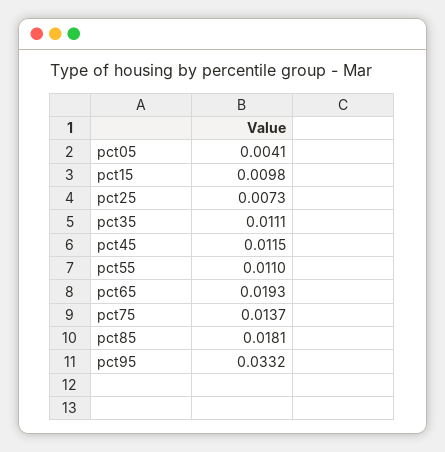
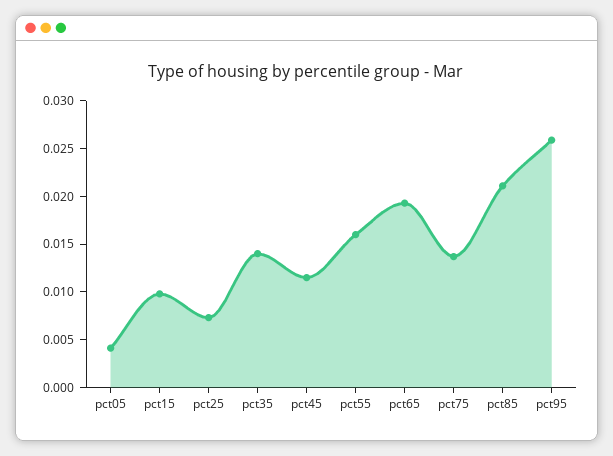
  {
    "pct05": 0.0041,
    "pct15": 0.0098,
    "pct25": 0.0073,
-   "pct35": 0.0111,
+   "pct35": 0.014,
    "pct45": 0.0115,
-   "pct55": 0.011,
+   "pct55": 0.016,
    "pct65": 0.0193,
    "pct75": 0.0137,
-   "pct85": 0.0181,
+   "pct85": 0.021,
-   "pct95": 0.0332
+   "pct95": 0.026
  }

